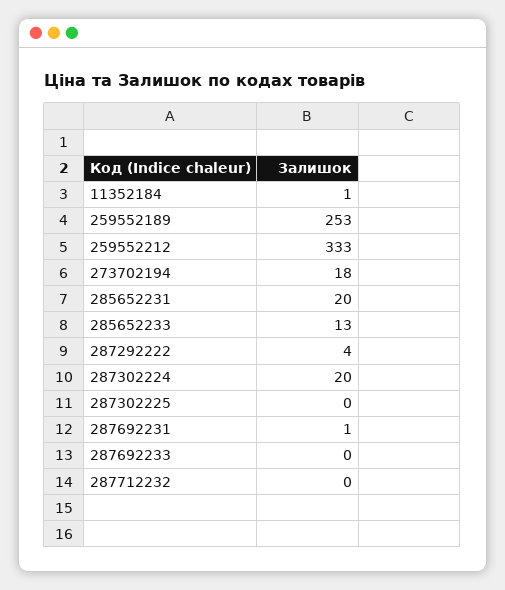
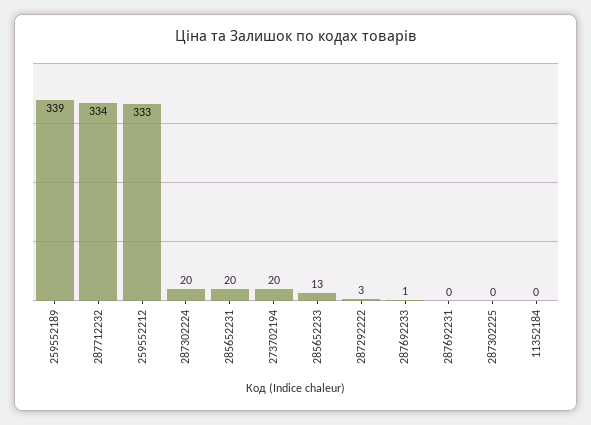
  {
-   "11352184": 1,
+   "11352184": 0,
-   "259552189": 253,
+   "259552189": 339,
    "259552212": 333,
-   "273702194": 18,
+   "273702194": 20,
    "285652231": 20,
    "285652233": 13,
-   "287292222": 4,
+   "287292222": 3,
    "287302224": 20,
    "287302225": 0,
-   "287692231": 1,
+   "287692231": 0,
-   "287692233": 0,
+   "287692233": 1,
-   "287712232": 0
+   "287712232": 334
  }

